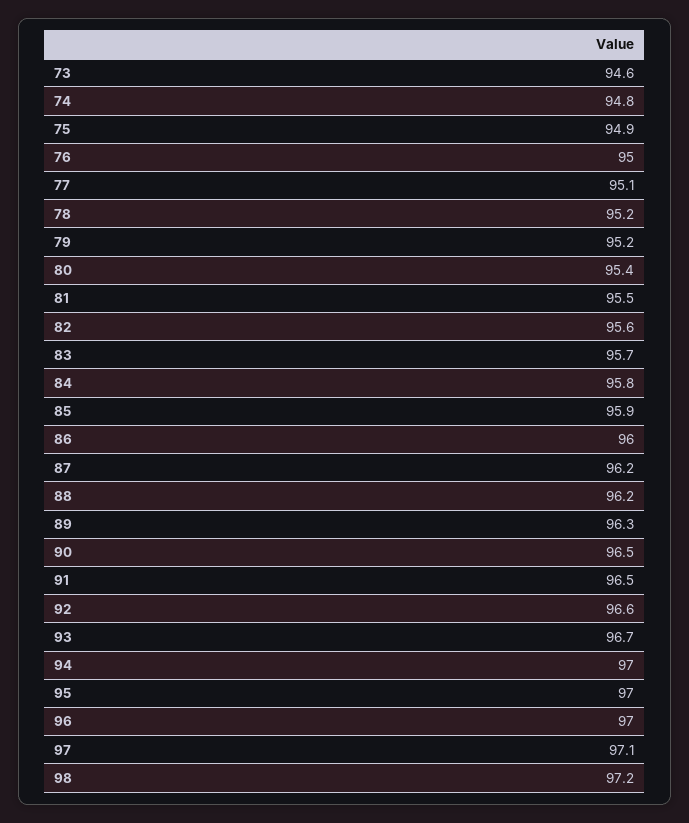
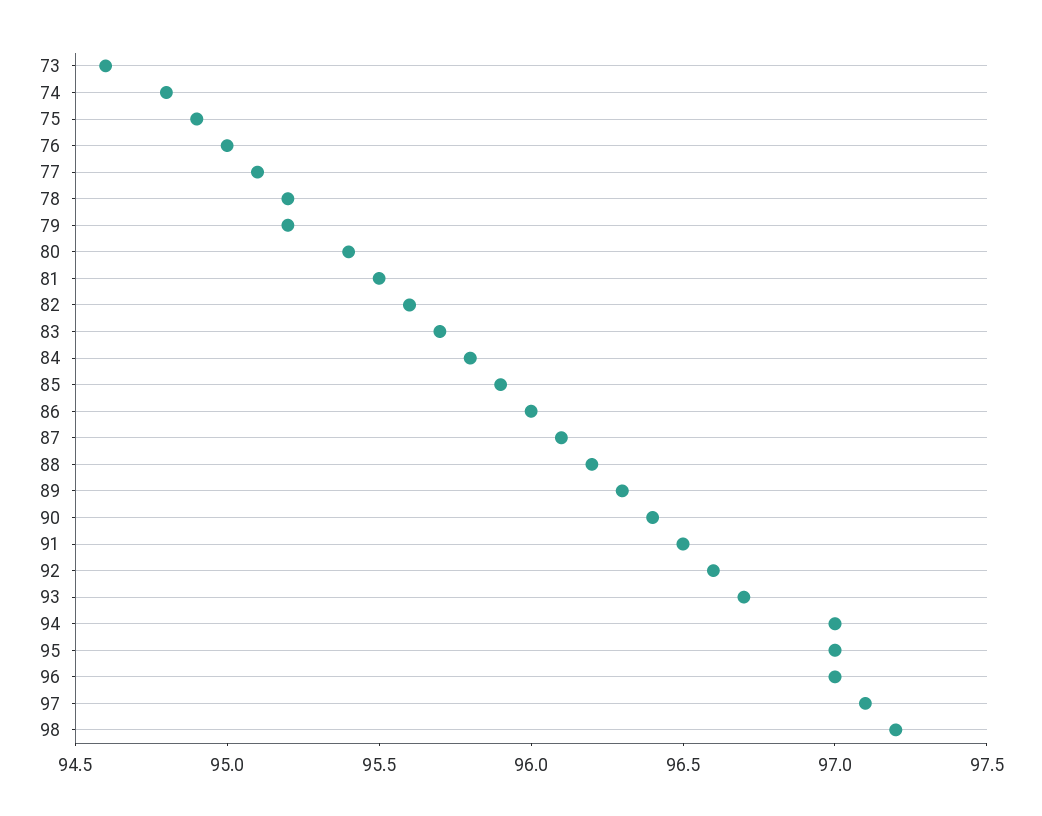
  {
    "73": 94.6,
    "74": 94.8,
    "75": 94.9,
    "76": 95,
    "77": 95.1,
    "78": 95.2,
    "79": 95.2,
    "80": 95.4,
    "81": 95.5,
    "82": 95.6,
    "83": 95.7,
    "84": 95.8,
    "85": 95.9,
    "86": 96,
-   "87": 96.2,
+   "87": 96.1,
    "88": 96.2,
    "89": 96.3,
-   "90": 96.5,
+   "90": 96.4,
    "91": 96.5,
    "92": 96.6,
    "93": 96.7,
    "94": 97,
    "95": 97,
    "96": 97,
    "97": 97.1,
    "98": 97.2
  }

